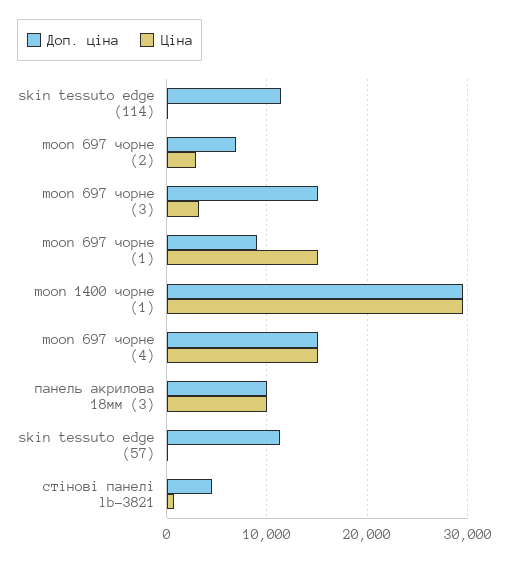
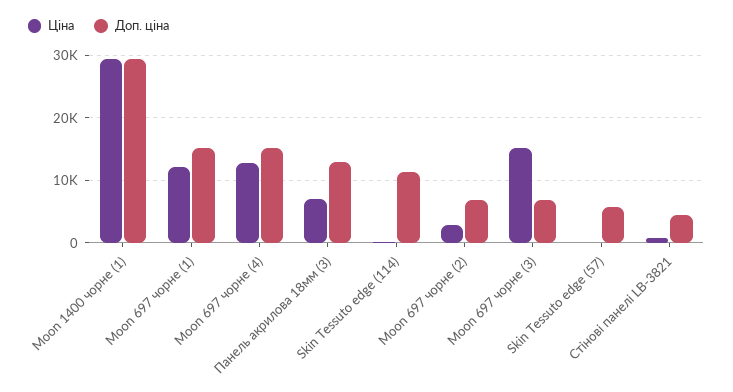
  {
    "Доп. ціна": {
      "skin tessuto edge (114)": 11000,
      "moon 697 чорне (2)": 7000,
-     "moon 697 чорне (3)": 15000,
+     "moon 697 чорне (3)": 7000,
-     "moon 697 чорне (1)": 9000,
+     "moon 697 чорне (1)": 15000,
      "moon 1400 чорне (1)": 29000,
      "moon 697 чорне (4)": 15000,
-     "панель акрилова 18мм (3)": 10000,
+     "панель акрилова 18мм (3)": 13000,
-     "skin tessuto edge (57)": 11000,
+     "skin tessuto edge (57)": 6000,
      "стінові панелі lb-3821": 5000
    },
    "Ціна": {
      "skin tessuto edge (114)": 0,
      "moon 697 чорне (2)": 3000,
-     "moon 697 чорне (3)": 3000,
+     "moon 697 чорне (3)": 15000,
-     "moon 697 чорне (1)": 15000,
+     "moon 697 чорне (1)": 12000,
      "moon 1400 чорне (1)": 29000,
-     "moon 697 чорне (4)": 15000,
+     "moon 697 чорне (4)": 13000,
-     "панель акрилова 18мм (3)": 10000,
+     "панель акрилова 18мм (3)": 7000,
      "skin tessuto edge (57)": 0,
      "стінові панелі lb-3821": 1000
    }
  }

